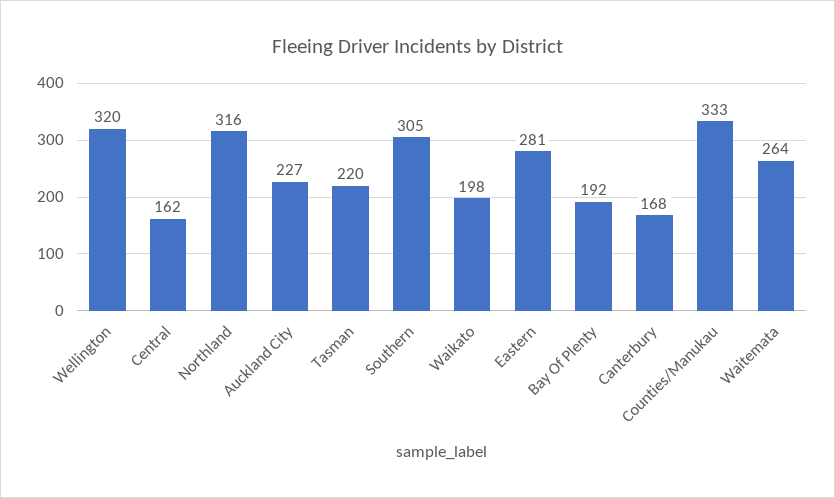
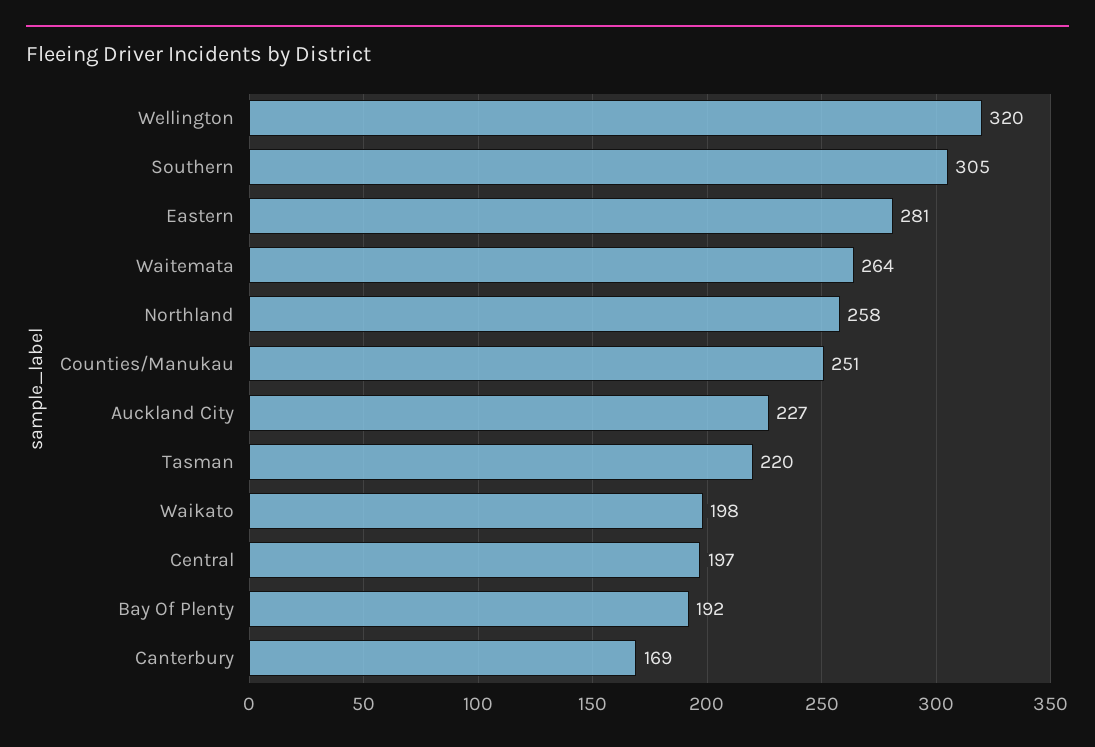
  {
    "Wellington": 320,
-   "Central": 162,
+   "Central": 197,
-   "Northland": 316,
+   "Northland": 258,
    "Auckland City": 227,
    "Tasman": 220,
    "Southern": 305,
    "Waikato": 198,
    "Eastern": 281,
    "Bay Of Plenty": 192,
-   "Canterbury": 168,
+   "Canterbury": 169,
-   "Counties/Manukau": 333,
+   "Counties/Manukau": 251,
    "Waitemata": 264
  }

